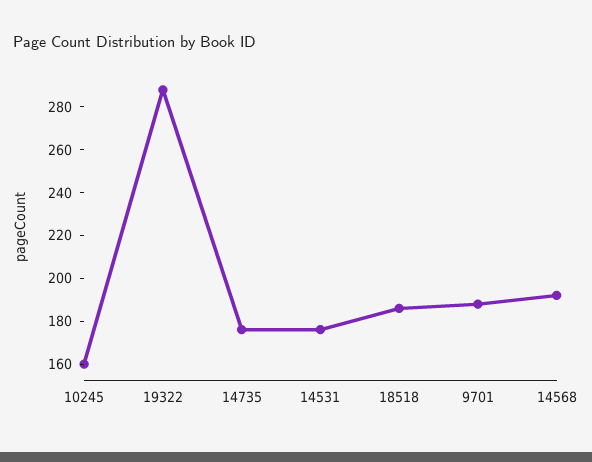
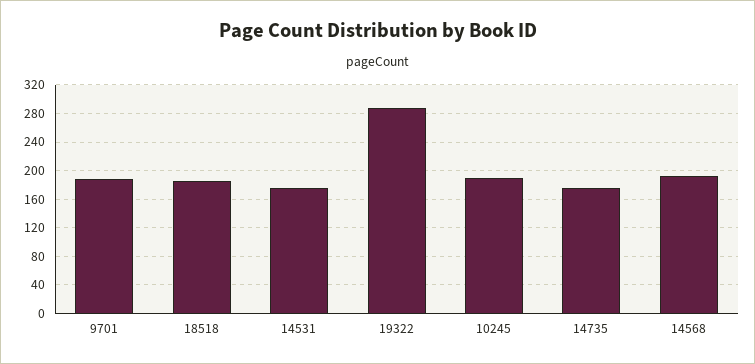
  {
-   "10245": 160,
+   "10245": 190,
    "19322": 290,
    "14735": 175,
    "14531": 175,
    "18518": 185,
    "9701": 190,
    "14568": 190
  }

